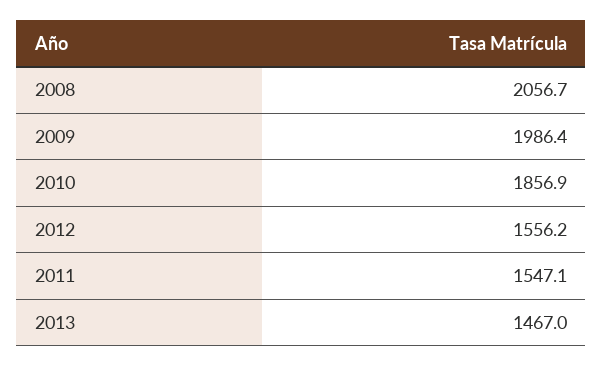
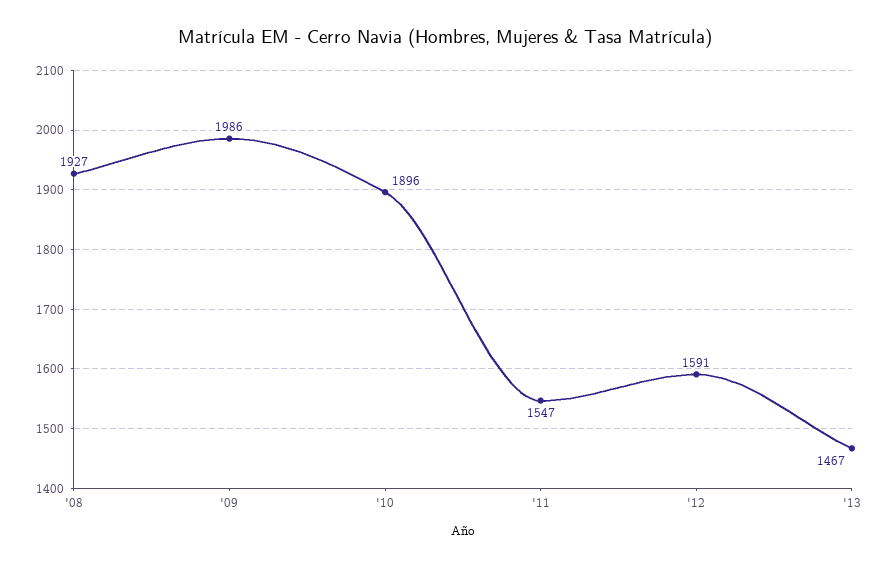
  {
-   "2008": 2056.7,
+   "2008": 1927,
    "2009": 1986.4,
-   "2010": 1856.9,
+   "2010": 1896,
-   "2012": 1556.2,
+   "2012": 1591,
    "2011": 1547.1,
    "2013": 1467
  }

